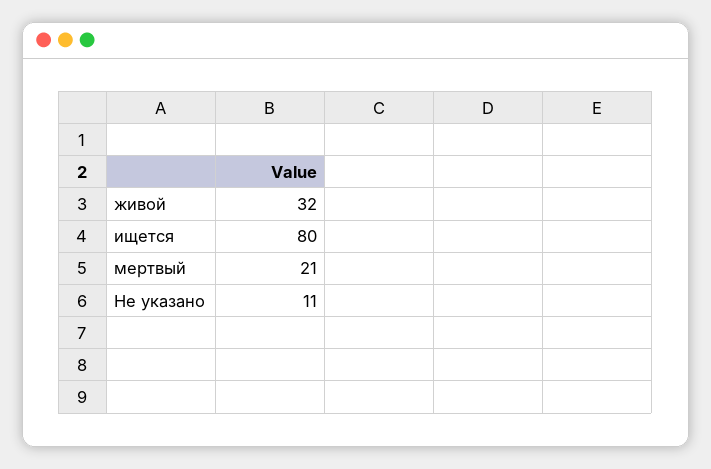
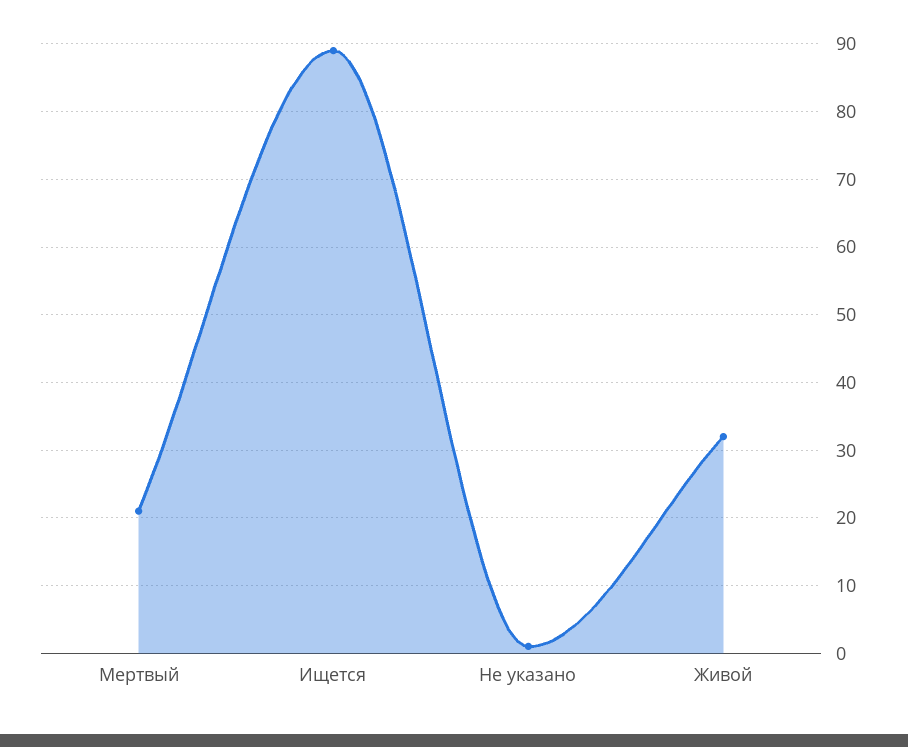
  {
    "живой": 32,
-   "ищется": 80,
+   "ищется": 89,
    "мертвый": 21,
-   "Не указано": 11
+   "Не указано": 1
  }

